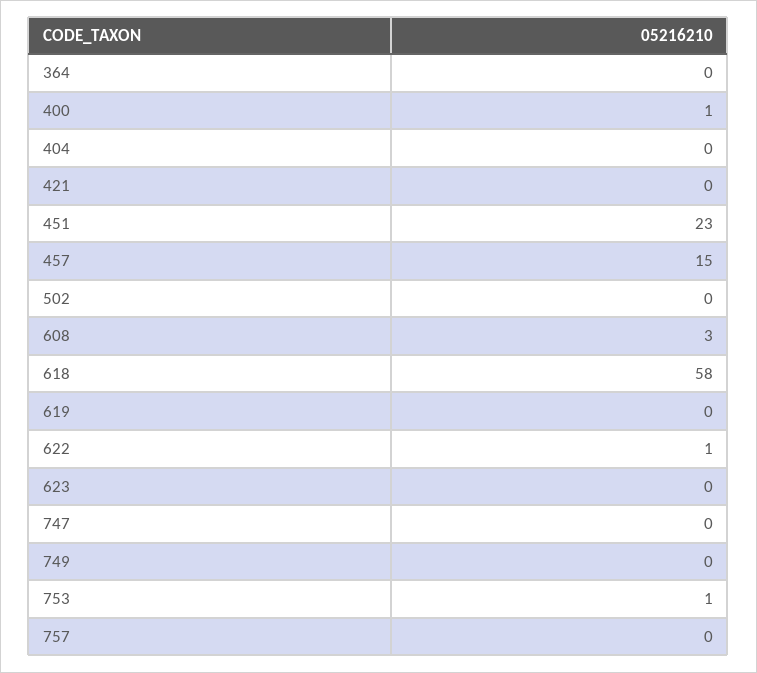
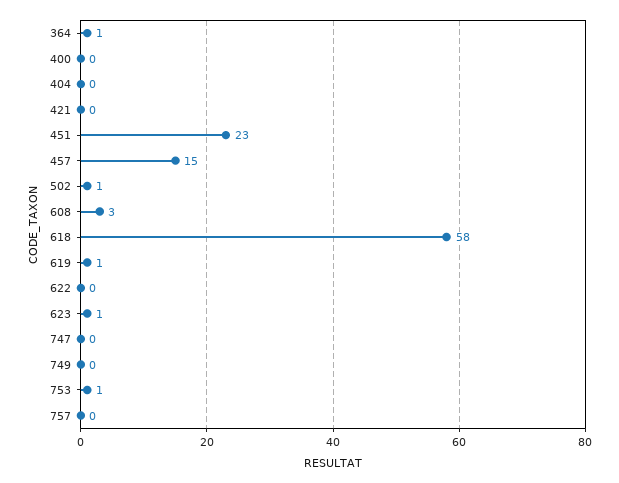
  {
-   "364": 0,
+   "364": 1,
-   "400": 1,
+   "400": 0,
    "404": 0,
    "421": 0,
    "451": 23,
    "457": 15,
-   "502": 0,
+   "502": 1,
    "608": 3,
    "618": 58,
-   "619": 0,
+   "619": 1,
-   "622": 1,
+   "622": 0,
-   "623": 0,
+   "623": 1,
    "747": 0,
    "749": 0,
    "753": 1,
    "757": 0
  }

